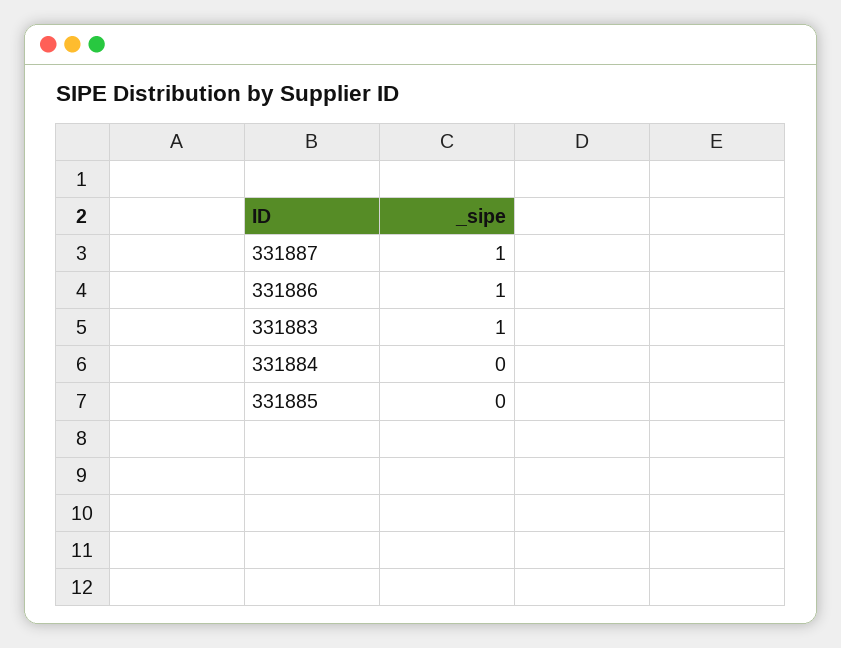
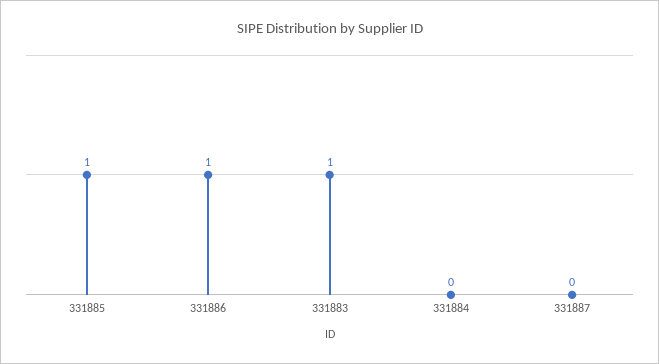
  {
-   "331887": 1,
+   "331887": 0,
    "331886": 1,
    "331883": 1,
    "331884": 0,
-   "331885": 0
+   "331885": 1
  }

